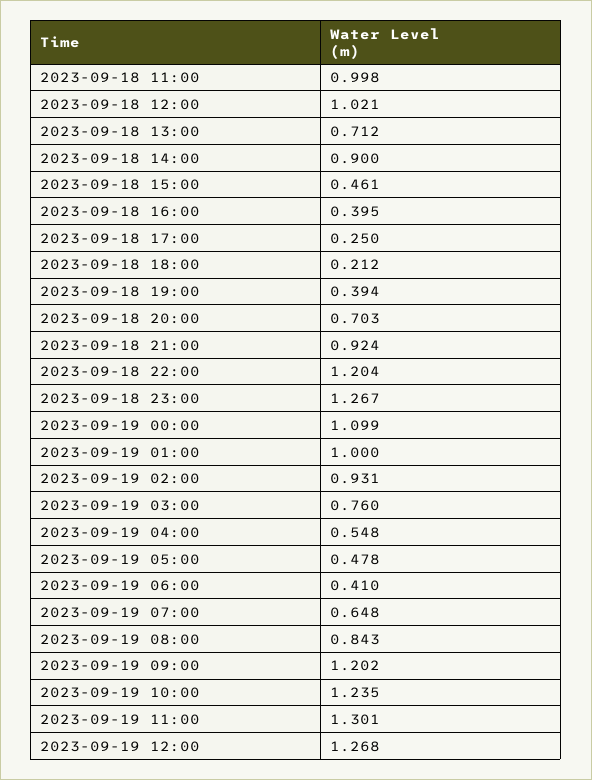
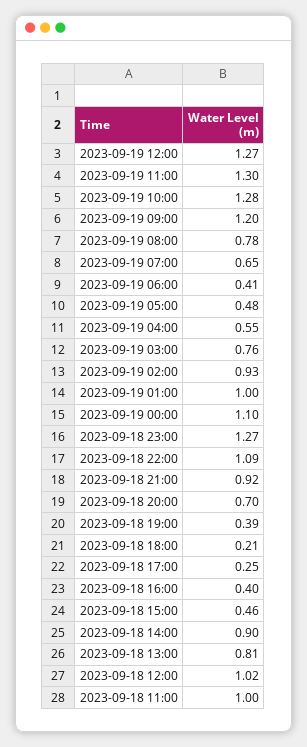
  {
    "2023-09-18 11:00": 0.998,
    "2023-09-18 12:00": 1.021,
-   "2023-09-18 13:00": 0.712,
+   "2023-09-18 13:00": 0.81,
    "2023-09-18 14:00": 0.9,
    "2023-09-18 15:00": 0.461,
    "2023-09-18 16:00": 0.395,
    "2023-09-18 17:00": 0.25,
    "2023-09-18 18:00": 0.212,
    "2023-09-18 19:00": 0.394,
    "2023-09-18 20:00": 0.703,
    "2023-09-18 21:00": 0.924,
-   "2023-09-18 22:00": 1.204,
+   "2023-09-18 22:00": 1.09,
    "2023-09-18 23:00": 1.267,
    "2023-09-19 00:00": 1.099,
    "2023-09-19 01:00": 1,
    "2023-09-19 02:00": 0.931,
    "2023-09-19 03:00": 0.76,
    "2023-09-19 04:00": 0.548,
    "2023-09-19 05:00": 0.478,
    "2023-09-19 06:00": 0.41,
    "2023-09-19 07:00": 0.648,
-   "2023-09-19 08:00": 0.843,
+   "2023-09-19 08:00": 0.78,
    "2023-09-19 09:00": 1.202,
-   "2023-09-19 10:00": 1.235,
+   "2023-09-19 10:00": 1.28,
    "2023-09-19 11:00": 1.301,
    "2023-09-19 12:00": 1.268
  }

